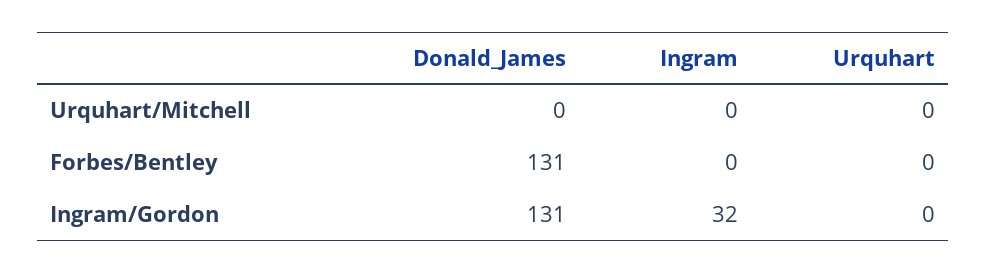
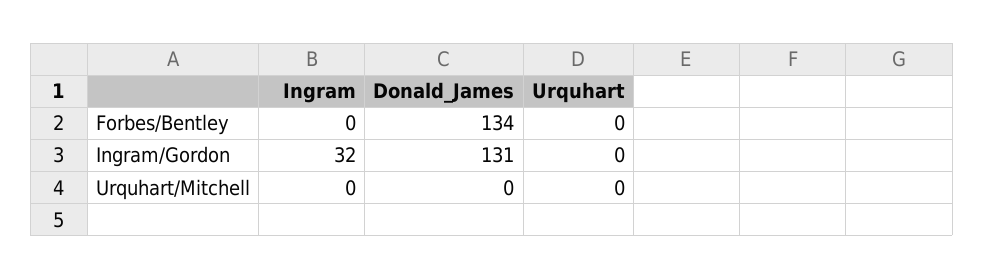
  {
    "Donald_James": {
      "Urquhart/Mitchell": 0,
-     "Forbes/Bentley": 131,
+     "Forbes/Bentley": 134,
      "Ingram/Gordon": 131
    },
    "Ingram": {
      "Urquhart/Mitchell": 0,
      "Forbes/Bentley": 0,
      "Ingram/Gordon": 32
    },
    "Urquhart": {
      "Urquhart/Mitchell": 0,
      "Forbes/Bentley": 0,
      "Ingram/Gordon": 0
    }
  }

